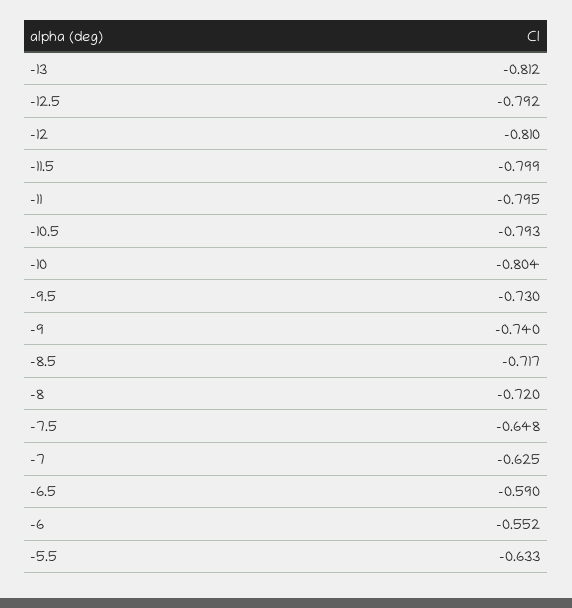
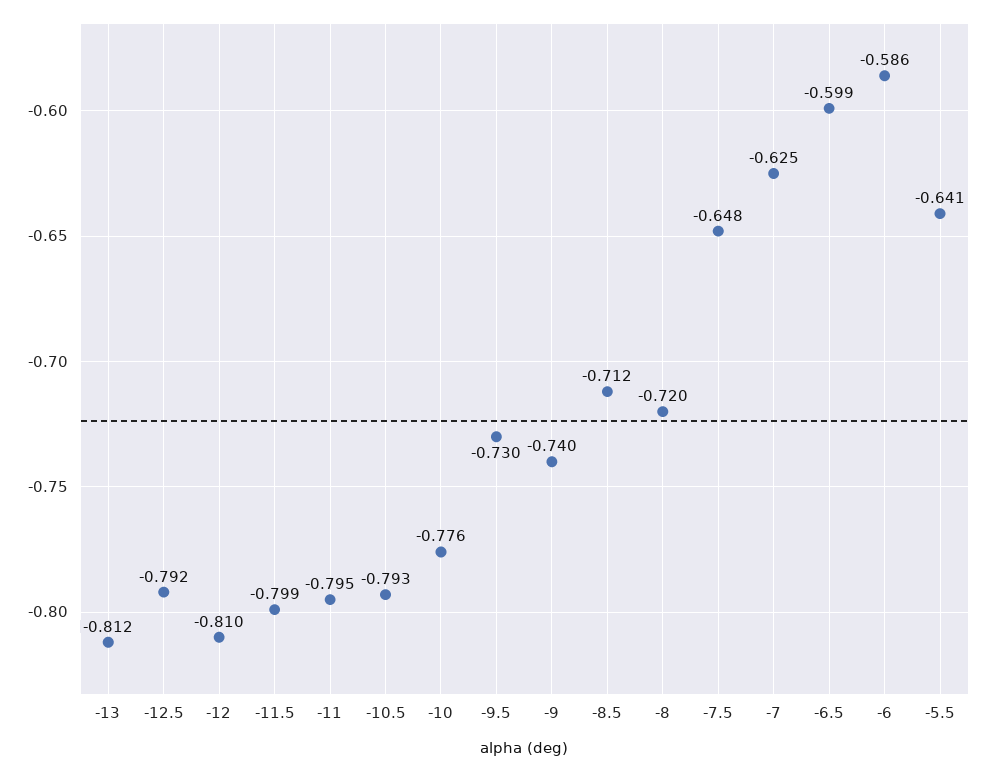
  {
    "-13": -0.812,
    "-12.5": -0.792,
    "-12": -0.81,
    "-11.5": -0.799,
    "-11": -0.795,
    "-10.5": -0.793,
-   "-10": -0.804,
+   "-10": -0.776,
    "-9.5": -0.73,
    "-9": -0.74,
-   "-8.5": -0.717,
+   "-8.5": -0.712,
    "-8": -0.72,
    "-7.5": -0.648,
    "-7": -0.625,
-   "-6.5": -0.59,
+   "-6.5": -0.599,
-   "-6": -0.552,
+   "-6": -0.586,
-   "-5.5": -0.633
+   "-5.5": -0.641
  }

